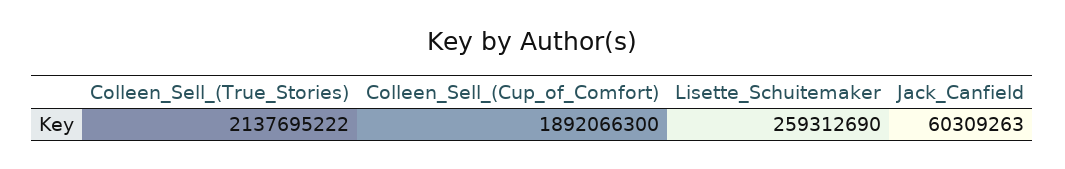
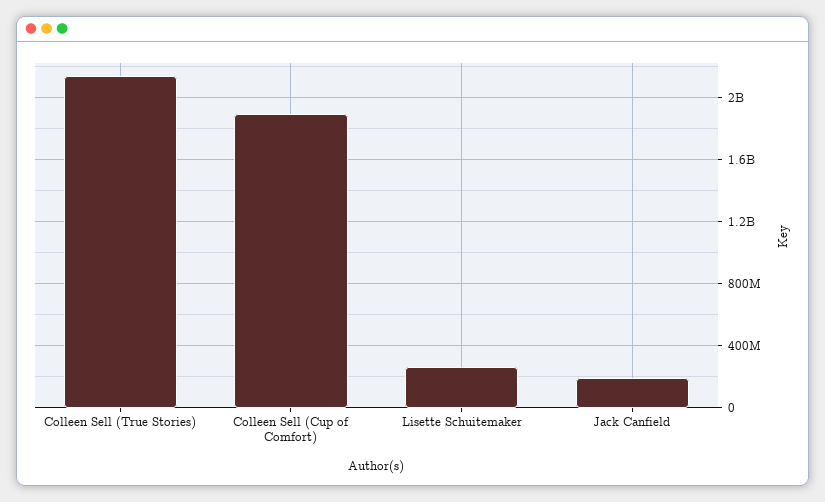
  {
    "Colleen_Sell_(True_Stories)": 2137695222,
    "Colleen_Sell_(Cup_of_Comfort)": 1892066300,
    "Lisette_Schuitemaker": 259312690,
-   "Jack_Canfield": 60309263
+   "Jack_Canfield": 200000000
  }

